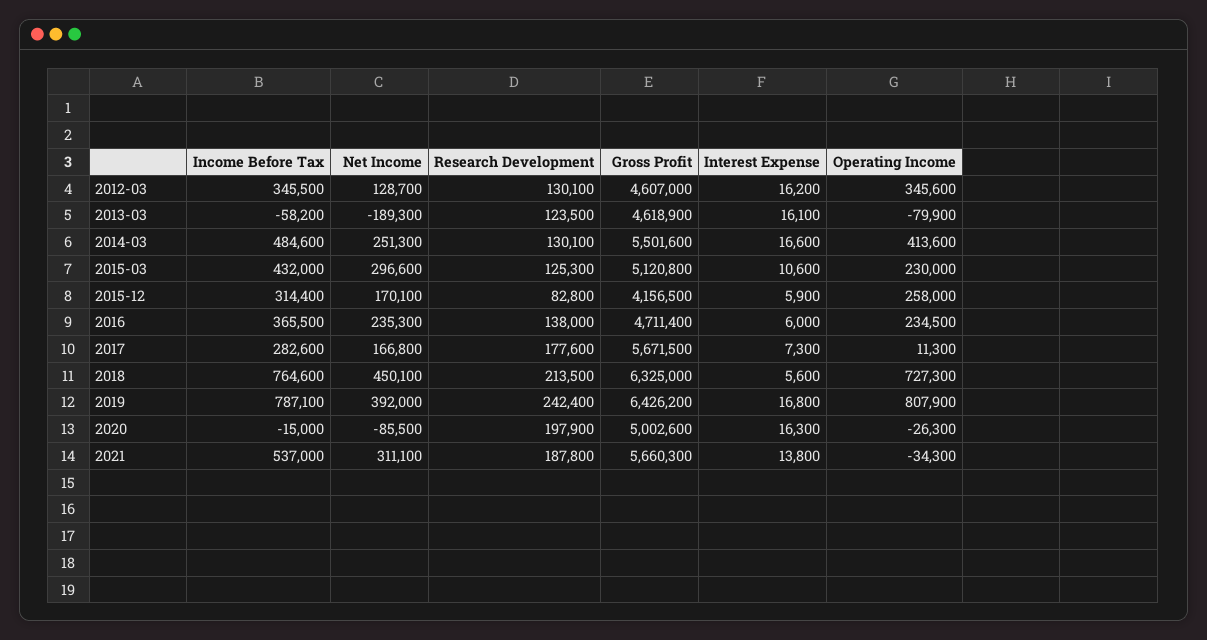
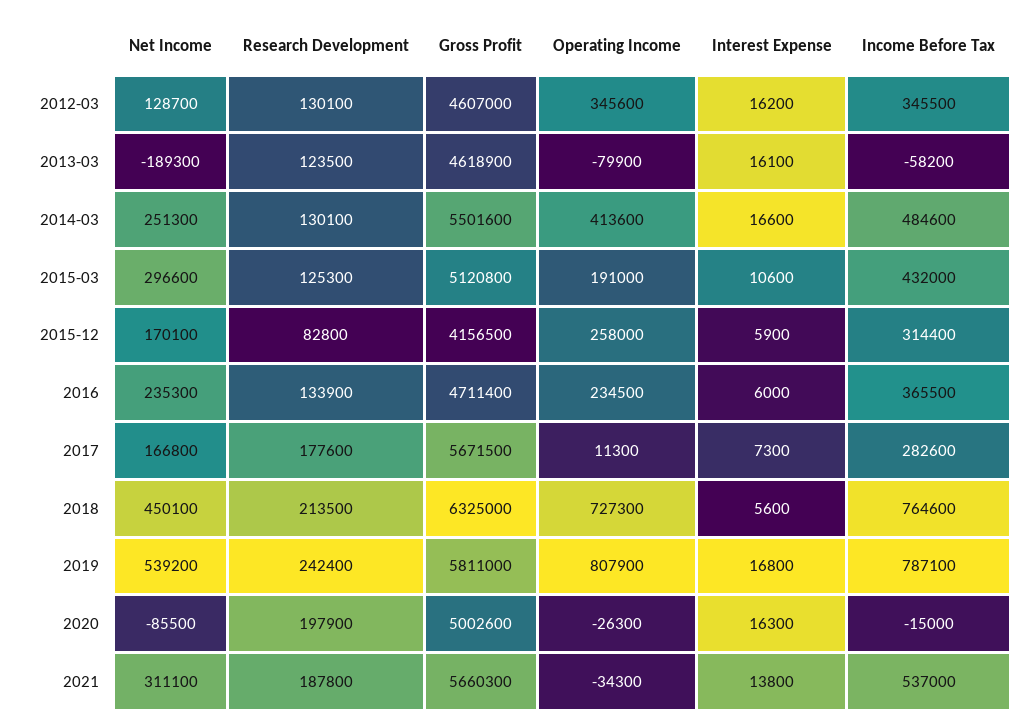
  {
    "Income Before Tax": {
      "2012-03": 345500,
      "2013-03": -58200,
      "2014-03": 484600,
      "2015-03": 432000,
      "2015-12": 314400,
      "2016": 365500,
      "2017": 282600,
      "2018": 764600,
      "2019": 787100,
      "2020": -15000,
      "2021": 537000
    },
    "Net Income": {
      "2012-03": 128700,
      "2013-03": -189300,
      "2014-03": 251300,
      "2015-03": 296600,
      "2015-12": 170100,
      "2016": 235300,
      "2017": 166800,
      "2018": 450100,
-     "2019": 392000,
+     "2019": 539200,
      "2020": -85500,
      "2021": 311100
    },
    "Research Development": {
      "2012-03": 130100,
      "2013-03": 123500,
      "2014-03": 130100,
      "2015-03": 125300,
      "2015-12": 82800,
-     "2016": 138000,
+     "2016": 133900,
      "2017": 177600,
      "2018": 213500,
      "2019": 242400,
      "2020": 197900,
      "2021": 187800
    },
    "Gross Profit": {
      "2012-03": 4607000,
      "2013-03": 4618900,
      "2014-03": 5501600,
      "2015-03": 5120800,
      "2015-12": 4156500,
      "2016": 4711400,
      "2017": 5671500,
      "2018": 6325000,
-     "2019": 6426200,
+     "2019": 5811000,
      "2020": 5002600,
      "2021": 5660300
    },
    "Interest Expense": {
      "2012-03": 16200,
      "2013-03": 16100,
      "2014-03": 16600,
      "2015-03": 10600,
      "2015-12": 5900,
      "2016": 6000,
      "2017": 7300,
      "2018": 5600,
      "2019": 16800,
      "2020": 16300,
      "2021": 13800
    },
    "Operating Income": {
      "2012-03": 345600,
      "2013-03": -79900,
      "2014-03": 413600,
-     "2015-03": 230000,
+     "2015-03": 191000,
      "2015-12": 258000,
      "2016": 234500,
      "2017": 11300,
      "2018": 727300,
      "2019": 807900,
      "2020": -26300,
      "2021": -34300
    }
  }

